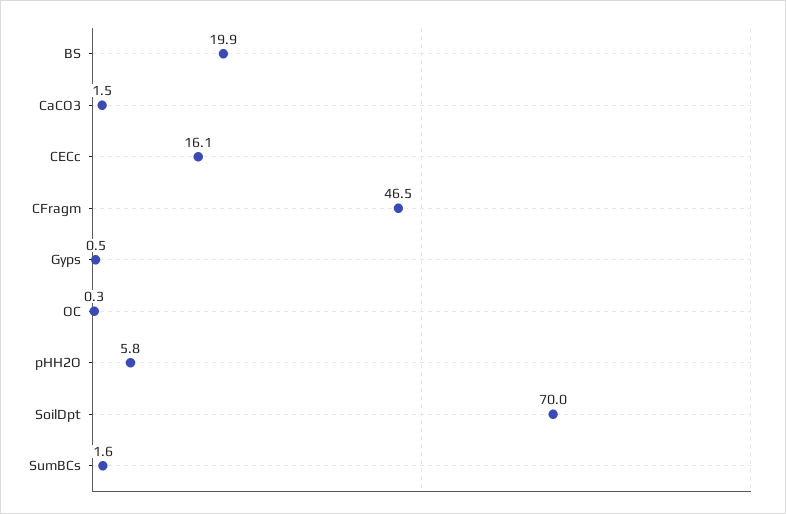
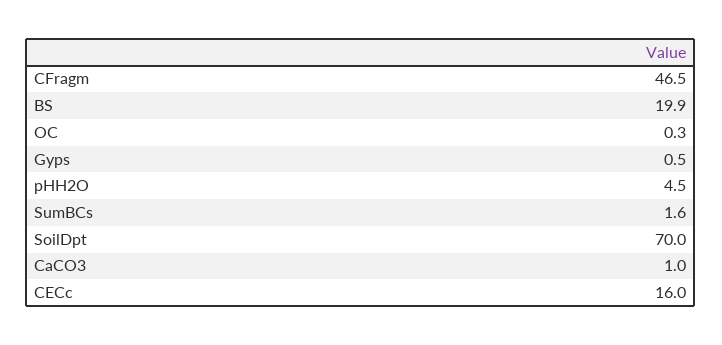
  {
    "BS": 19.9,
-   "CaCO3": 1.5,
+   "CaCO3": 1,
-   "CECc": 16.1,
+   "CECc": 16,
    "CFragm": 46.5,
    "Gyps": 0.5,
    "OC": 0.3,
-   "pHH2O": 5.8,
+   "pHH2O": 4.5,
    "SoilDpt": 70,
    "SumBCs": 1.6
  }

